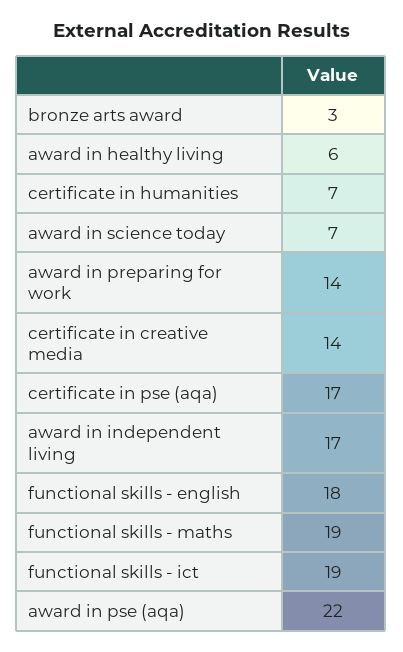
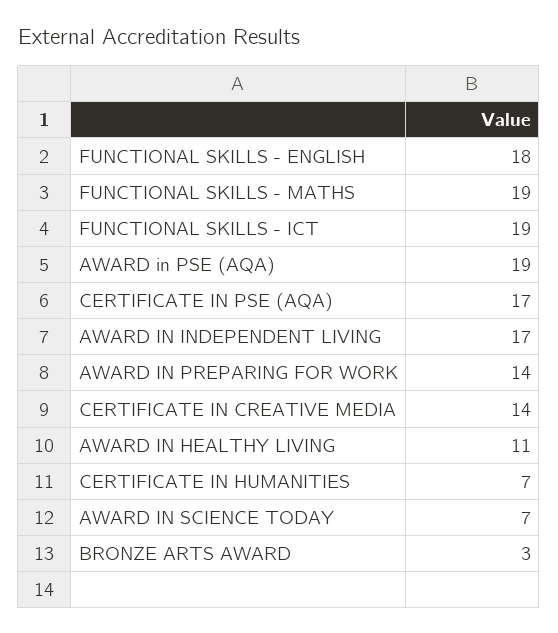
  {
    "bronze arts award": 3,
-   "award in healthy living": 6,
+   "award in healthy living": 11,
    "certificate in humanities": 7,
    "award in science today": 7,
    "award in preparing for work": 14,
    "certificate in creative media": 14,
    "certificate in pse (aqa)": 17,
    "award in independent living": 17,
    "functional skills - english": 18,
    "functional skills - maths": 19,
    "functional skills - ict": 19,
-   "award in pse (aqa)": 22
+   "award in pse (aqa)": 19
  }

